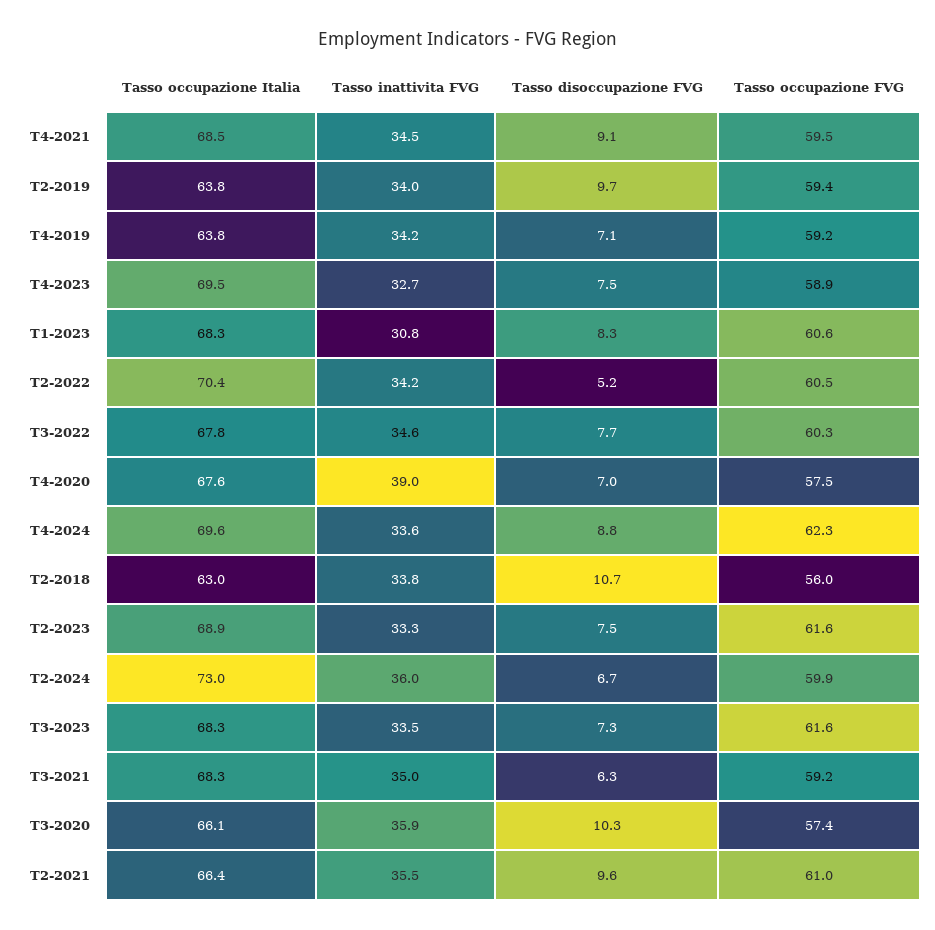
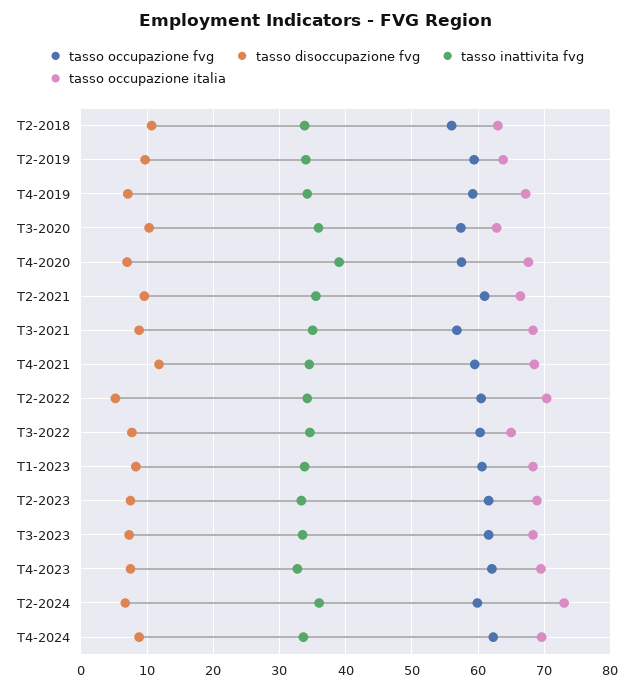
  {
    "Tasso occupazione Italia": {
      "T4-2021": 68.5,
      "T2-2019": 63.8,
-     "T4-2019": 63.8,
+     "T4-2019": 67,
      "T4-2023": 69.5,
      "T1-2023": 68.3,
      "T2-2022": 70.4,
-     "T3-2022": 67.8,
+     "T3-2022": 65,
      "T4-2020": 67.6,
      "T4-2024": 69.6,
      "T2-2018": 63,
      "T2-2023": 68.9,
      "T2-2024": 73,
      "T3-2023": 68.3,
      "T3-2021": 68.3,
-     "T3-2020": 66.1,
+     "T3-2020": 63,
      "T2-2021": 66.4
    },
    "Tasso inattivita FVG": {
      "T4-2021": 34.5,
      "T2-2019": 34,
      "T4-2019": 34.2,
      "T4-2023": 32.7,
-     "T1-2023": 30.8,
+     "T1-2023": 34,
      "T2-2022": 34.2,
      "T3-2022": 34.6,
      "T4-2020": 39,
      "T4-2024": 33.6,
      "T2-2018": 33.8,
      "T2-2023": 33.3,
      "T2-2024": 36,
      "T3-2023": 33.5,
      "T3-2021": 35,
      "T3-2020": 35.9,
      "T2-2021": 35.5
    },
    "Tasso disoccupazione FVG": {
-     "T4-2021": 9.1,
+     "T4-2021": 12,
      "T2-2019": 9.7,
      "T4-2019": 7.1,
      "T4-2023": 7.5,
      "T1-2023": 8.3,
      "T2-2022": 5.2,
      "T3-2022": 7.7,
      "T4-2020": 7,
      "T4-2024": 8.8,
      "T2-2018": 10.7,
      "T2-2023": 7.5,
      "T2-2024": 6.7,
      "T3-2023": 7.3,
-     "T3-2021": 6.3,
+     "T3-2021": 9,
      "T3-2020": 10.3,
      "T2-2021": 9.6
    },
    "Tasso occupazione FVG": {
      "T4-2021": 59.5,
      "T2-2019": 59.4,
      "T4-2019": 59.2,
-     "T4-2023": 58.9,
+     "T4-2023": 62,
      "T1-2023": 60.6,
      "T2-2022": 60.5,
      "T3-2022": 60.3,
      "T4-2020": 57.5,
      "T4-2024": 62.3,
      "T2-2018": 56,
      "T2-2023": 61.6,
      "T2-2024": 59.9,
      "T3-2023": 61.6,
-     "T3-2021": 59.2,
+     "T3-2021": 57,
      "T3-2020": 57.4,
      "T2-2021": 61
    }
  }

